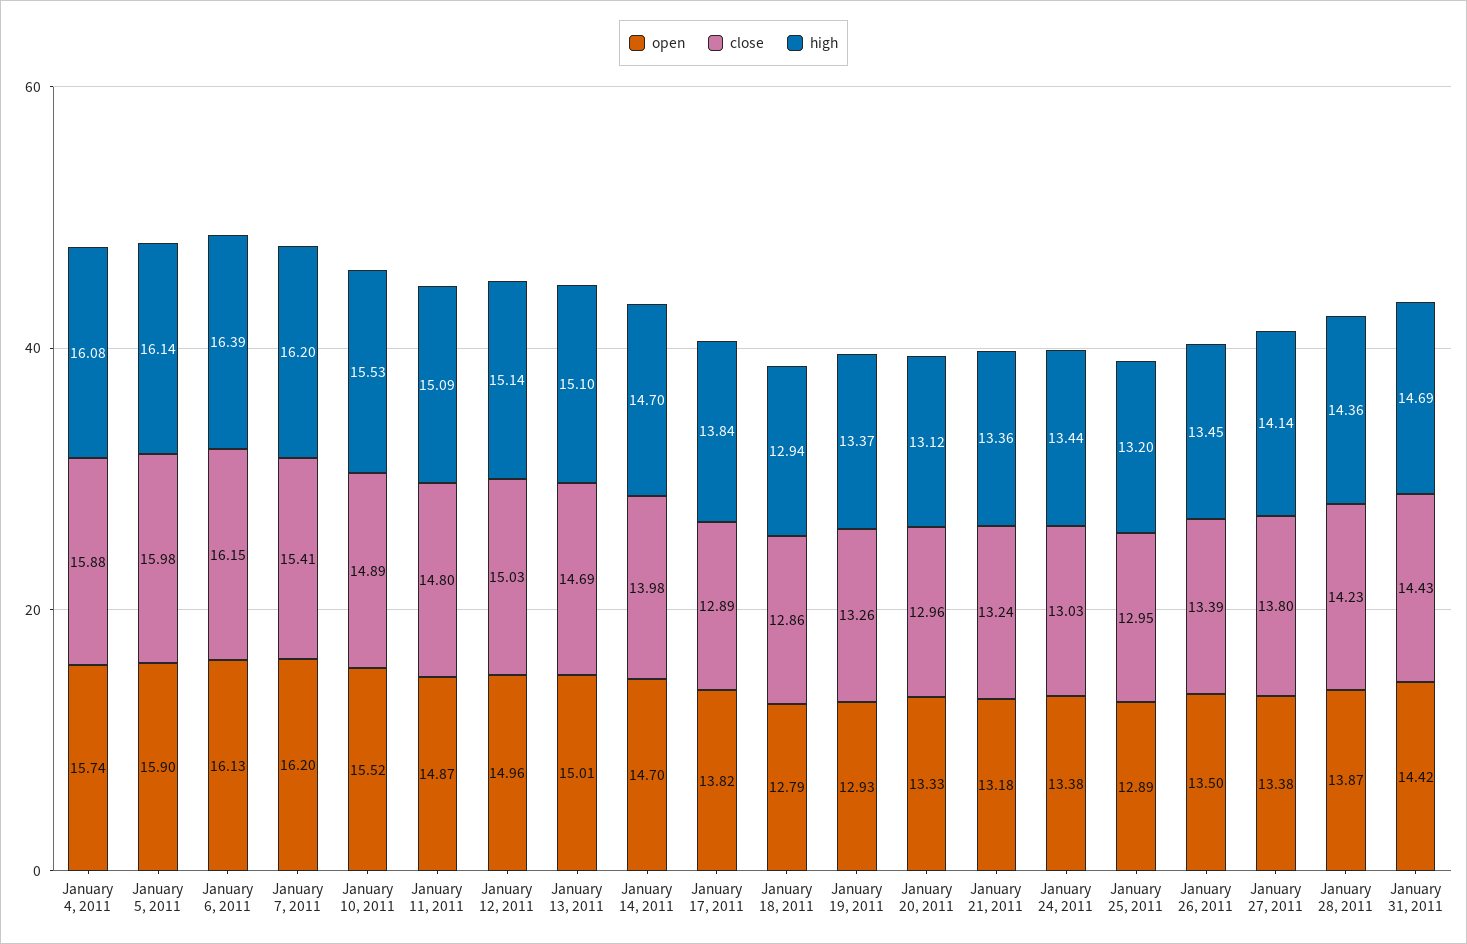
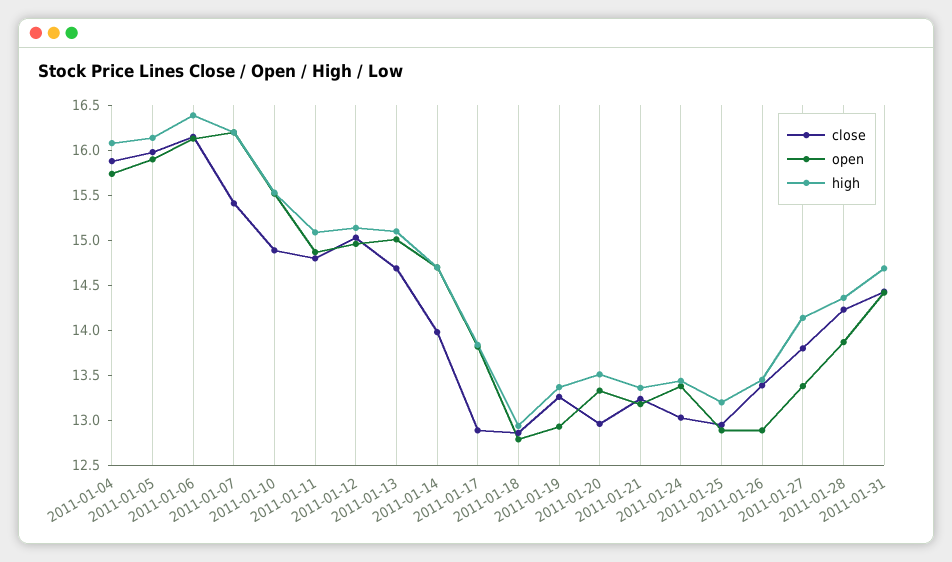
  {
    "open": {
      "January 4, 2011": 15.74,
      "January 5, 2011": 15.9,
      "January 6, 2011": 16.13,
      "January 7, 2011": 16.2,
      "January 10, 2011": 15.52,
      "January 11, 2011": 14.87,
      "January 12, 2011": 14.96,
      "January 13, 2011": 15.01,
      "January 14, 2011": 14.7,
      "January 17, 2011": 13.82,
      "January 18, 2011": 12.79,
      "January 19, 2011": 12.93,
      "January 20, 2011": 13.33,
      "January 21, 2011": 13.18,
      "January 24, 2011": 13.38,
      "January 25, 2011": 12.89,
-     "January 26, 2011": 13.5,
+     "January 26, 2011": 12.9,
      "January 27, 2011": 13.38,
      "January 28, 2011": 13.87,
      "January 31, 2011": 14.42
    },
    "close": {
      "January 4, 2011": 15.88,
      "January 5, 2011": 15.98,
      "January 6, 2011": 16.15,
      "January 7, 2011": 15.41,
      "January 10, 2011": 14.89,
      "January 11, 2011": 14.8,
      "January 12, 2011": 15.03,
      "January 13, 2011": 14.69,
      "January 14, 2011": 13.98,
      "January 17, 2011": 12.89,
      "January 18, 2011": 12.86,
      "January 19, 2011": 13.26,
      "January 20, 2011": 12.96,
      "January 21, 2011": 13.24,
      "January 24, 2011": 13.03,
      "January 25, 2011": 12.95,
      "January 26, 2011": 13.39,
      "January 27, 2011": 13.8,
      "January 28, 2011": 14.23,
      "January 31, 2011": 14.43
    },
    "high": {
      "January 4, 2011": 16.08,
      "January 5, 2011": 16.14,
      "January 6, 2011": 16.39,
      "January 7, 2011": 16.2,
      "January 10, 2011": 15.53,
      "January 11, 2011": 15.09,
      "January 12, 2011": 15.14,
      "January 13, 2011": 15.1,
      "January 14, 2011": 14.7,
      "January 17, 2011": 13.84,
      "January 18, 2011": 12.94,
      "January 19, 2011": 13.37,
-     "January 20, 2011": 13.12,
+     "January 20, 2011": 13.5,
      "January 21, 2011": 13.36,
      "January 24, 2011": 13.44,
      "January 25, 2011": 13.2,
      "January 26, 2011": 13.45,
      "January 27, 2011": 14.14,
      "January 28, 2011": 14.36,
      "January 31, 2011": 14.69
    }
  }

